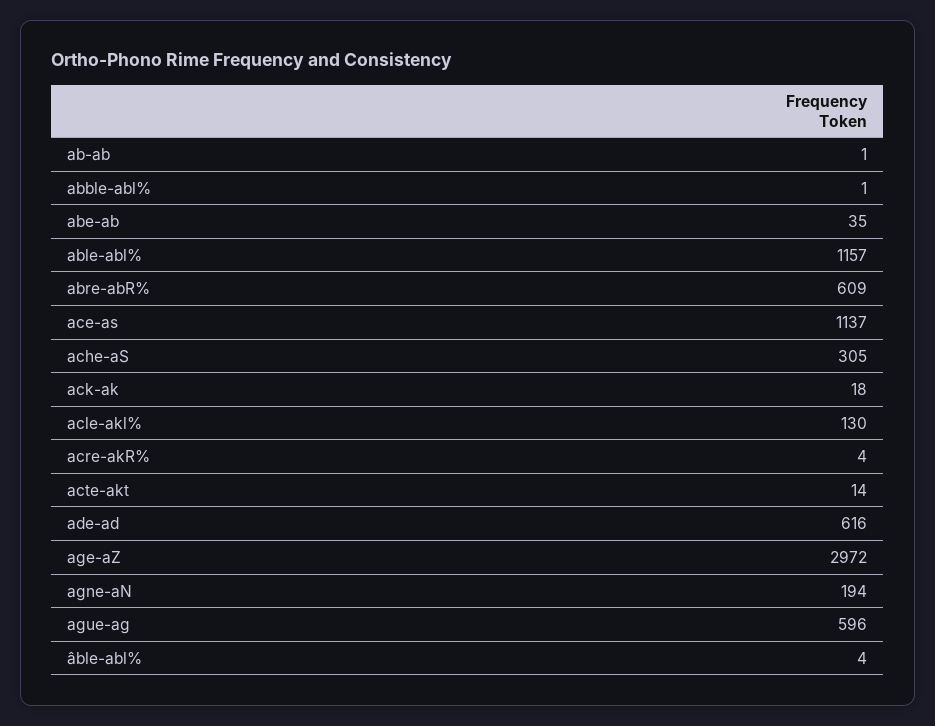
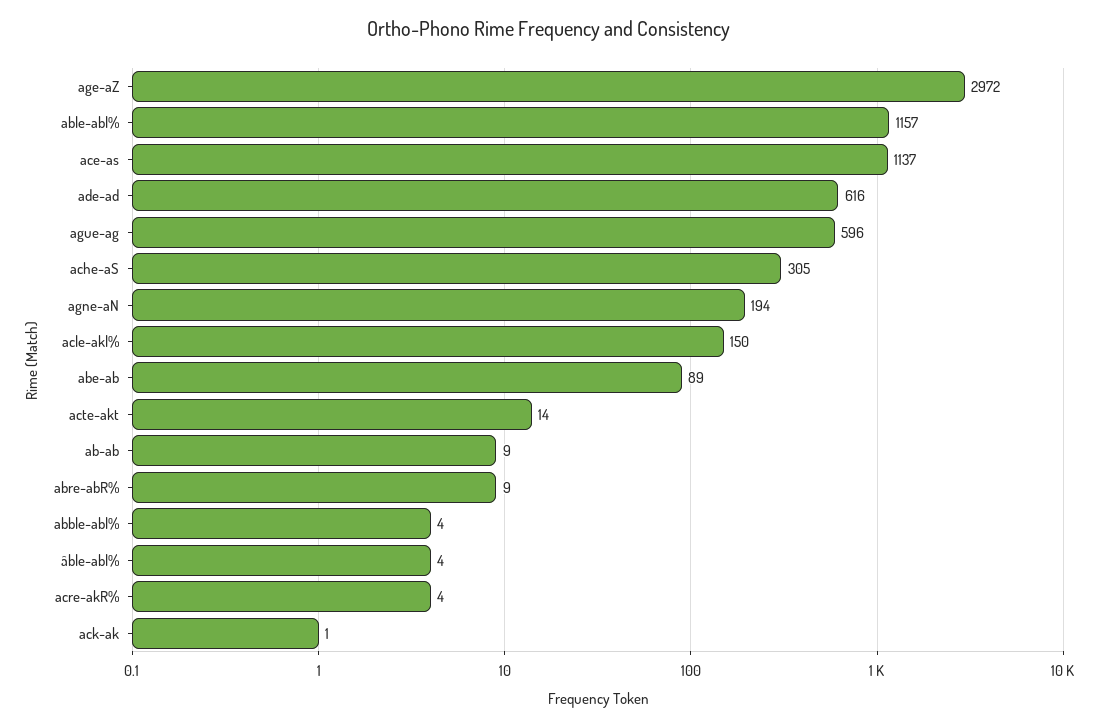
  {
-   "ab-ab": 1,
+   "ab-ab": 9,
-   "abble-abl%": 1,
+   "abble-abl%": 4,
-   "abe-ab": 35,
+   "abe-ab": 89,
    "able-abl%": 1157,
-   "abre-abR%": 609,
+   "abre-abR%": 9,
    "ace-as": 1137,
    "ache-aS": 305,
-   "ack-ak": 18,
+   "ack-ak": 1,
-   "acle-akl%": 130,
+   "acle-akl%": 150,
    "acre-akR%": 4,
    "acte-akt": 14,
    "ade-ad": 616,
    "age-aZ": 2972,
    "agne-aN": 194,
    "ague-ag": 596,
    "âble-abl%": 4
  }

